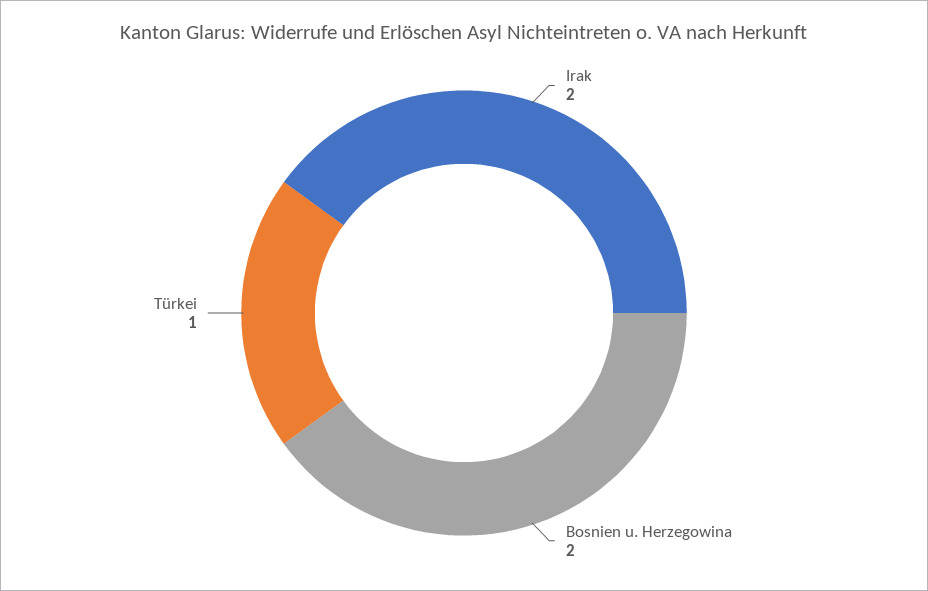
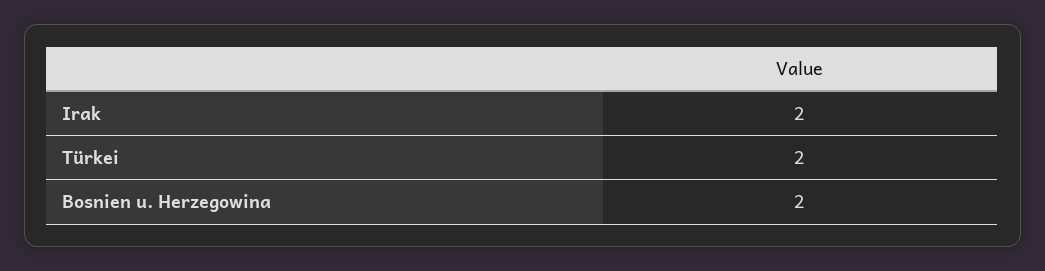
  {
    "Irak": 2,
    "Bosnien u. Herzegowina": 2,
-   "Türkei": 1
+   "Türkei": 2
  }

